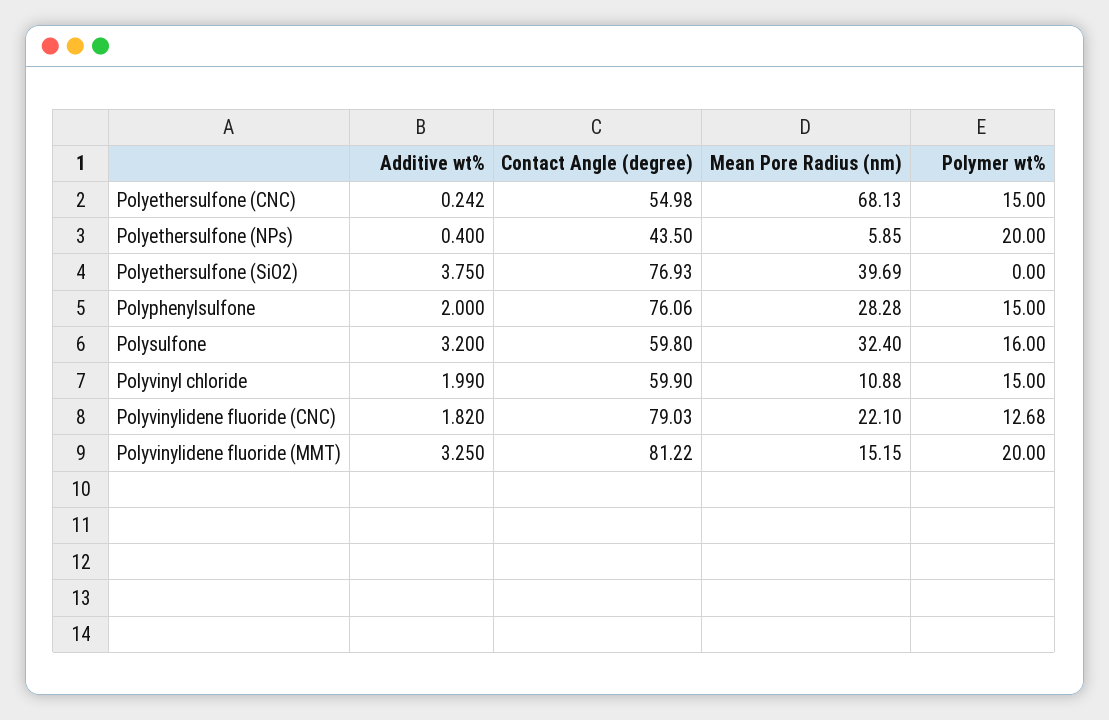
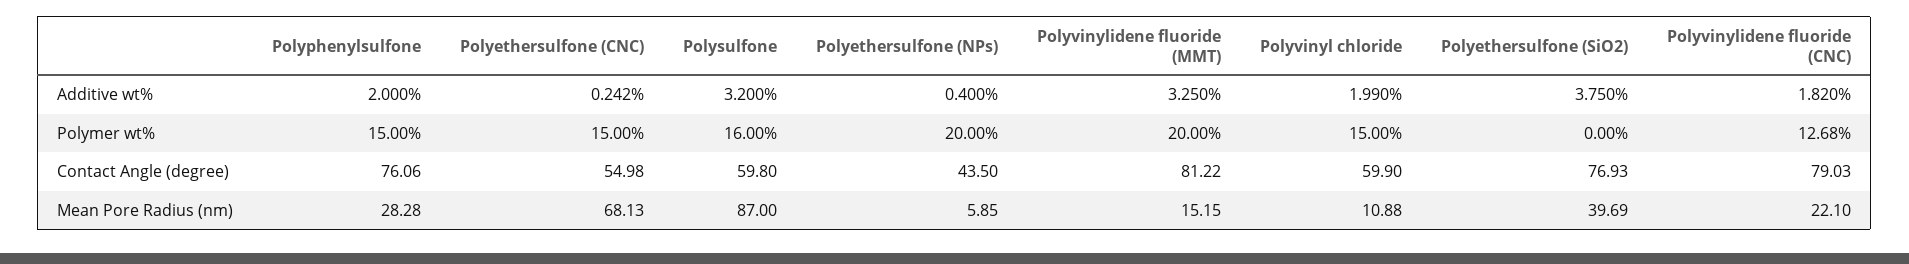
  {
    "Additive wt%": {
      "Polyethersulfone (CNC)": 0.242,
      "Polyethersulfone (NPs)": 0.4,
      "Polyethersulfone (SiO2)": 3.75,
      "Polyphenylsulfone": 2,
      "Polysulfone": 3.2,
      "Polyvinyl chloride": 1.99,
      "Polyvinylidene fluoride (CNC)": 1.82,
      "Polyvinylidene fluoride (MMT)": 3.25
    },
    "Contact Angle (degree)": {
      "Polyethersulfone (CNC)": 54.98,
      "Polyethersulfone (NPs)": 43.5,
      "Polyethersulfone (SiO2)": 76.93,
      "Polyphenylsulfone": 76.06,
      "Polysulfone": 59.8,
      "Polyvinyl chloride": 59.9,
      "Polyvinylidene fluoride (CNC)": 79.03,
      "Polyvinylidene fluoride (MMT)": 81.22
    },
    "Mean Pore Radius (nm)": {
      "Polyethersulfone (CNC)": 68.13,
      "Polyethersulfone (NPs)": 5.85,
      "Polyethersulfone (SiO2)": 39.69,
      "Polyphenylsulfone": 28.28,
-     "Polysulfone": 32.4,
+     "Polysulfone": 87,
      "Polyvinyl chloride": 10.88,
      "Polyvinylidene fluoride (CNC)": 22.1,
      "Polyvinylidene fluoride (MMT)": 15.15
    },
    "Polymer wt%": {
      "Polyethersulfone (CNC)": 15,
      "Polyethersulfone (NPs)": 20,
      "Polyethersulfone (SiO2)": 0,
      "Polyphenylsulfone": 15,
      "Polysulfone": 16,
      "Polyvinyl chloride": 15,
      "Polyvinylidene fluoride (CNC)": 12.68,
      "Polyvinylidene fluoride (MMT)": 20
    }
  }

